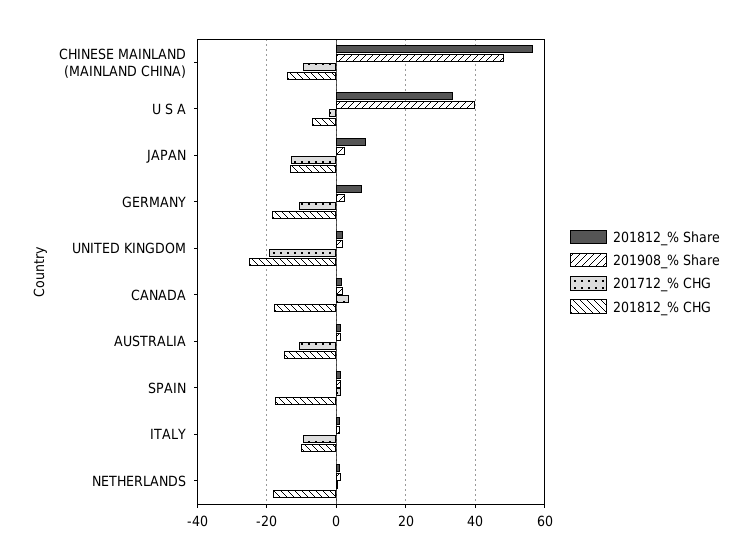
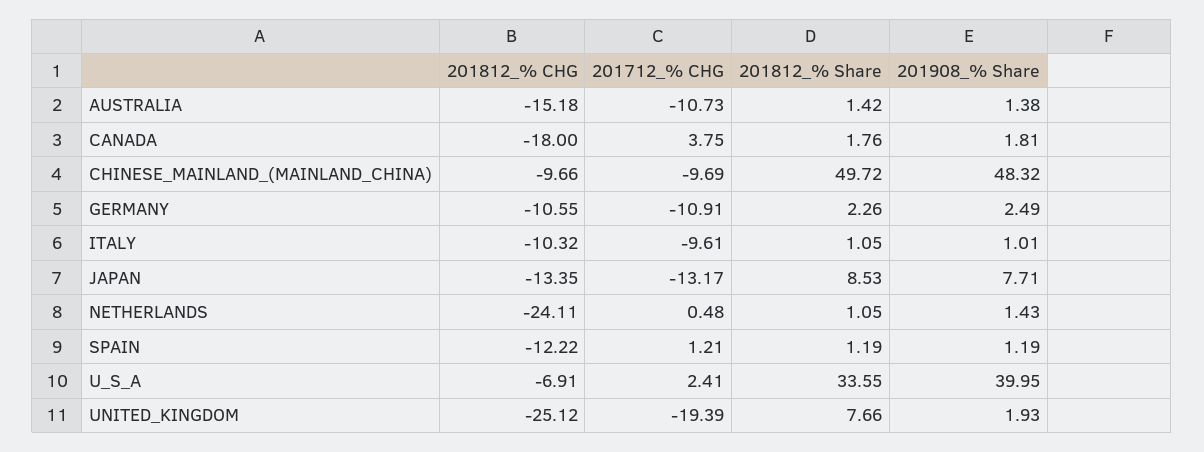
  {
    "201812_% Share": {
-     "CHINESE MAINLAND (MAINLAND CHINA)": 56,
+     "CHINESE MAINLAND (MAINLAND CHINA)": 49.72,
      "U S A": 33.55,
      "JAPAN": 8.53,
-     "GERMANY": 8,
+     "GERMANY": 2.26,
-     "UNITED KINGDOM": 2,
+     "UNITED KINGDOM": 7.66,
      "CANADA": 1.76,
      "AUSTRALIA": 1.42,
      "SPAIN": 1.19,
      "ITALY": 1.05,
      "NETHERLANDS": 1.05
    },
    "201908_% Share": {
      "CHINESE MAINLAND (MAINLAND CHINA)": 48.32,
      "U S A": 39.95,
-     "JAPAN": 2,
+     "JAPAN": 7.71,
      "GERMANY": 2.49,
      "UNITED KINGDOM": 1.93,
      "CANADA": 1.81,
      "AUSTRALIA": 1.38,
      "SPAIN": 1.19,
      "ITALY": 1.01,
      "NETHERLANDS": 1.43
    },
    "201712_% CHG": {
      "CHINESE MAINLAND (MAINLAND CHINA)": -9.69,
-     "U S A": -2,
+     "U S A": 2.41,
      "JAPAN": -13.17,
      "GERMANY": -10.91,
      "UNITED KINGDOM": -19.39,
      "CANADA": 3.75,
      "AUSTRALIA": -10.73,
      "SPAIN": 1.21,
      "ITALY": -9.61,
      "NETHERLANDS": 0.48
    },
    "201812_% CHG": {
-     "CHINESE MAINLAND (MAINLAND CHINA)": -14,
+     "CHINESE MAINLAND (MAINLAND CHINA)": -9.66,
      "U S A": -6.91,
      "JAPAN": -13.35,
-     "GERMANY": -18,
+     "GERMANY": -10.55,
      "UNITED KINGDOM": -25.12,
      "CANADA": -18,
      "AUSTRALIA": -15.18,
-     "SPAIN": -18,
+     "SPAIN": -12.22,
      "ITALY": -10.32,
-     "NETHERLANDS": -18
+     "NETHERLANDS": -24.11
    }
  }

